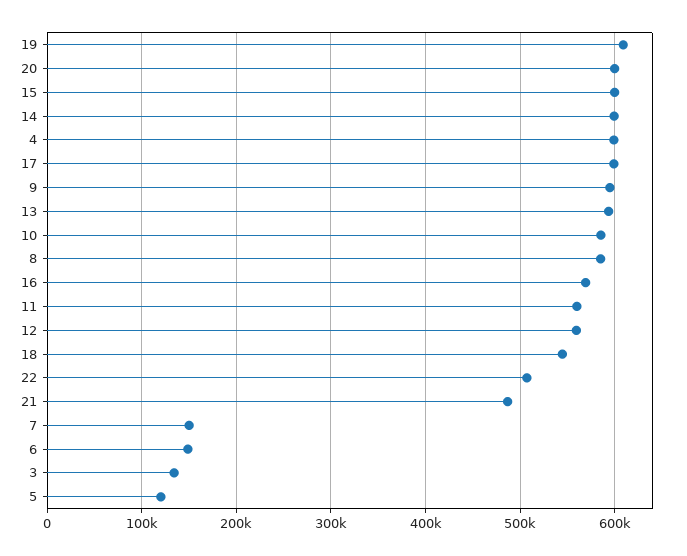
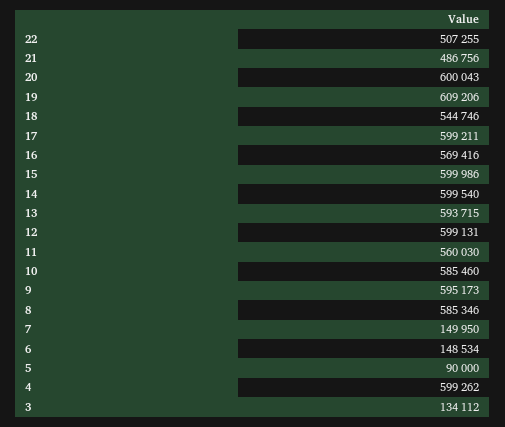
  {
    "19": 609206,
    "20": 600043,
    "15": 599986,
    "14": 599540,
    "4": 599262,
    "17": 599211,
    "9": 595173,
    "13": 593715,
    "10": 585460,
    "8": 585346,
    "16": 569416,
    "11": 560030,
-   "12": 560000,
+   "12": 599131,
    "18": 544746,
    "22": 507255,
    "21": 486756,
    "7": 149950,
    "6": 148534,
    "3": 134112,
-   "5": 120000
+   "5": 90000
  }

